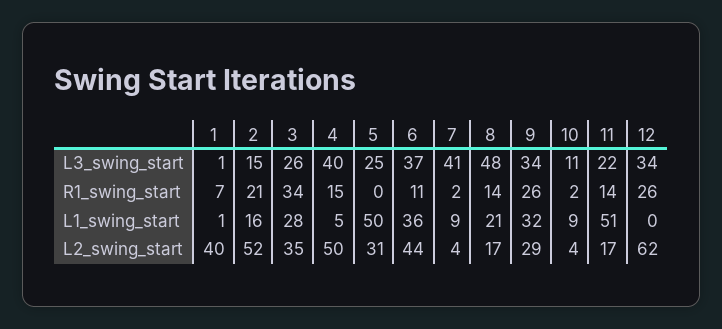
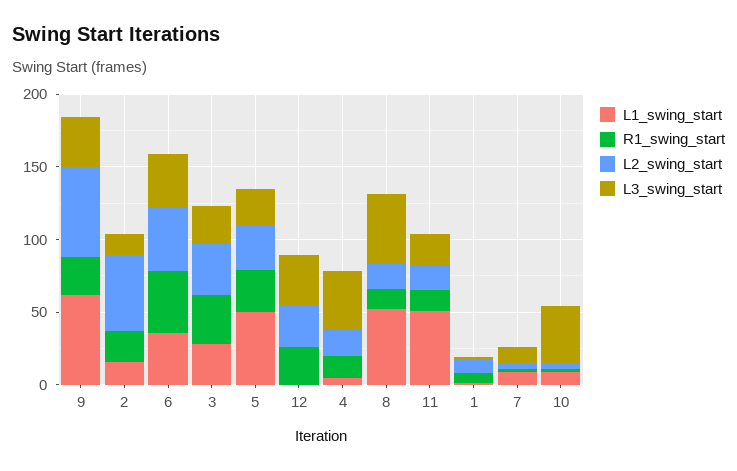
  {
    "L3_swing_start": {
      "1": 1,
      "2": 15,
      "3": 26,
      "4": 40,
      "5": 25,
      "6": 37,
-     "7": 41,
+     "7": 10,
      "8": 48,
      "9": 34,
-     "10": 11,
+     "10": 40,
      "11": 22,
      "12": 34
    },
    "R1_swing_start": {
      "1": 7,
      "2": 21,
      "3": 34,
      "4": 15,
-     "5": 0,
+     "5": 30,
-     "6": 11,
+     "6": 40,
      "7": 2,
      "8": 14,
      "9": 26,
      "10": 2,
      "11": 14,
      "12": 26
    },
    "L1_swing_start": {
      "1": 1,
      "2": 16,
      "3": 28,
      "4": 5,
      "5": 50,
      "6": 36,
      "7": 9,
-     "8": 21,
+     "8": 50,
-     "9": 32,
+     "9": 60,
      "10": 9,
      "11": 51,
      "12": 0
    },
    "L2_swing_start": {
-     "1": 40,
+     "1": 10,
      "2": 52,
      "3": 35,
-     "4": 50,
+     "4": 20,
      "5": 31,
      "6": 44,
      "7": 4,
      "8": 17,
-     "9": 29,
+     "9": 60,
      "10": 4,
      "11": 17,
-     "12": 62
+     "12": 30
    }
  }

